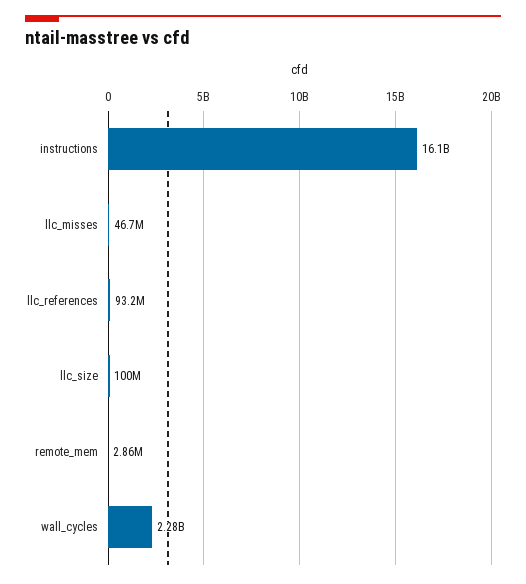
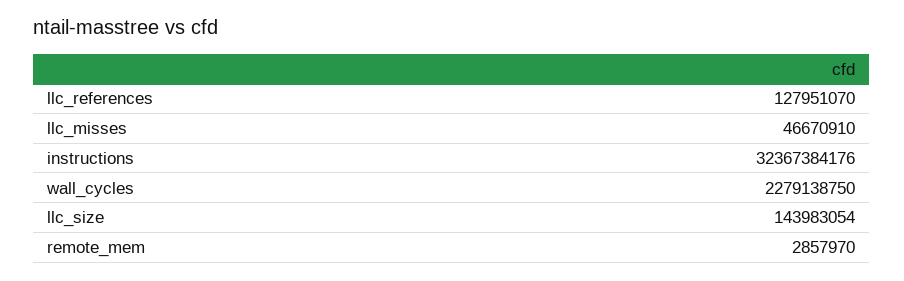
  {
-   "instructions": 16100000000,
+   "instructions": 32367384176,
    "llc_misses": 46670910,
-   "llc_references": 93200000,
+   "llc_references": 127951070,
-   "llc_size": 100000000,
+   "llc_size": 143983054,
    "remote_mem": 2857970,
    "wall_cycles": 2279138750
  }

